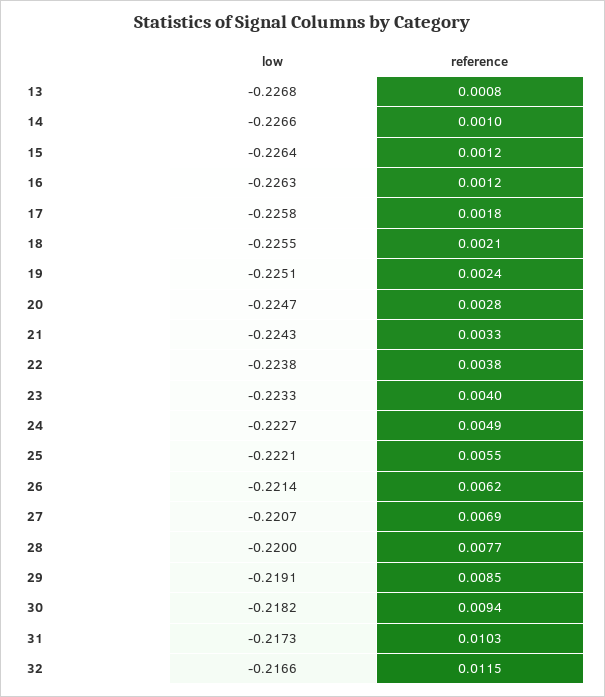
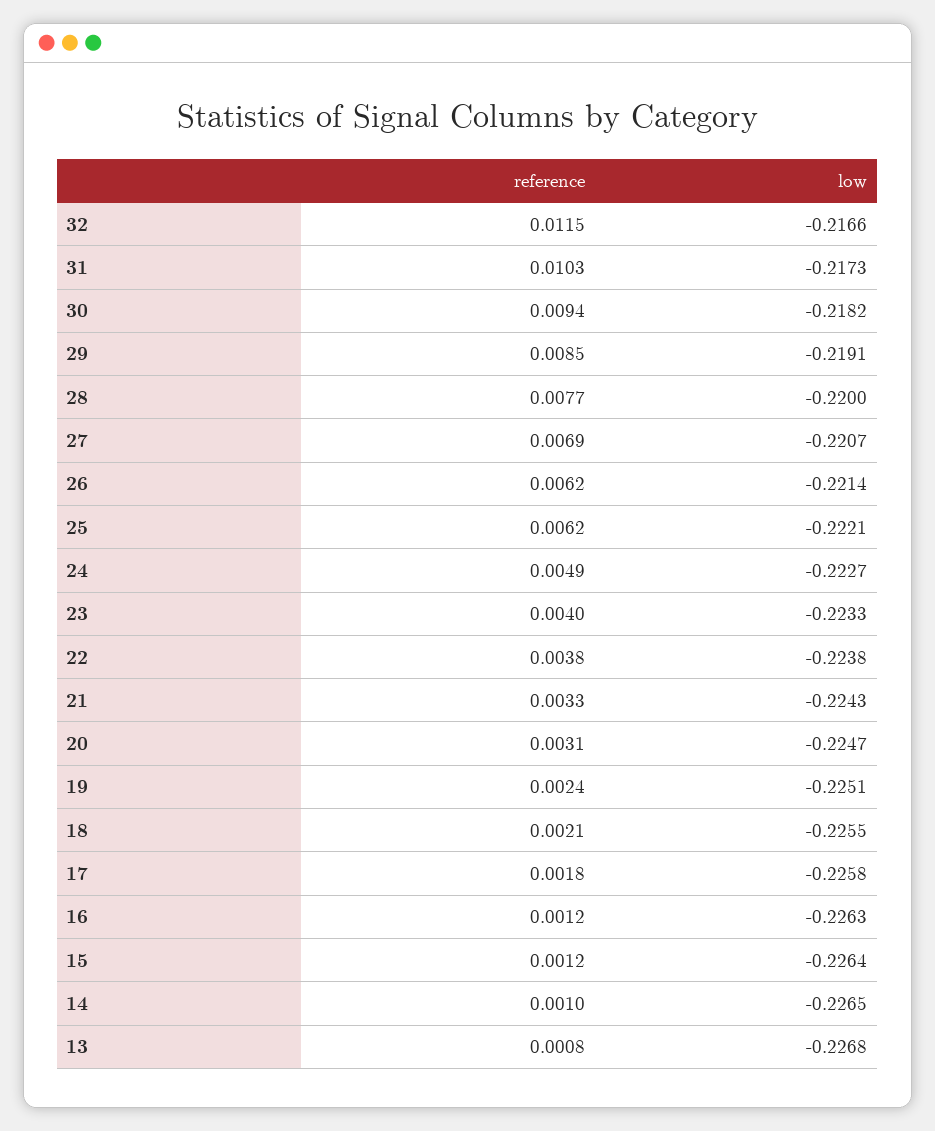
  {
    "low": {
      "13": -0.2268,
-     "14": -0.2266,
+     "14": -0.2265,
      "15": -0.2264,
      "16": -0.2263,
      "17": -0.2258,
      "18": -0.2255,
      "19": -0.2251,
      "20": -0.2247,
      "21": -0.2243,
      "22": -0.2238,
      "23": -0.2233,
      "24": -0.2227,
      "25": -0.2221,
      "26": -0.2214,
      "27": -0.2207,
      "28": -0.22,
      "29": -0.2191,
      "30": -0.2182,
      "31": -0.2173,
      "32": -0.2166
    },
    "reference": {
      "13": 0.0008,
      "14": 0.001,
      "15": 0.0012,
      "16": 0.0012,
      "17": 0.0018,
      "18": 0.0021,
      "19": 0.0024,
-     "20": 0.0028,
+     "20": 0.0031,
      "21": 0.0033,
      "22": 0.0038,
      "23": 0.004,
      "24": 0.0049,
-     "25": 0.0055,
+     "25": 0.0062,
      "26": 0.0062,
      "27": 0.0069,
      "28": 0.0077,
      "29": 0.0085,
      "30": 0.0094,
      "31": 0.0103,
      "32": 0.0115
    }
  }

